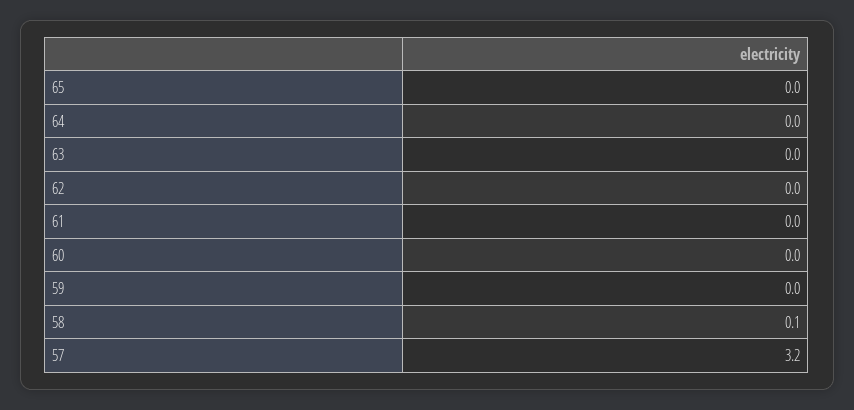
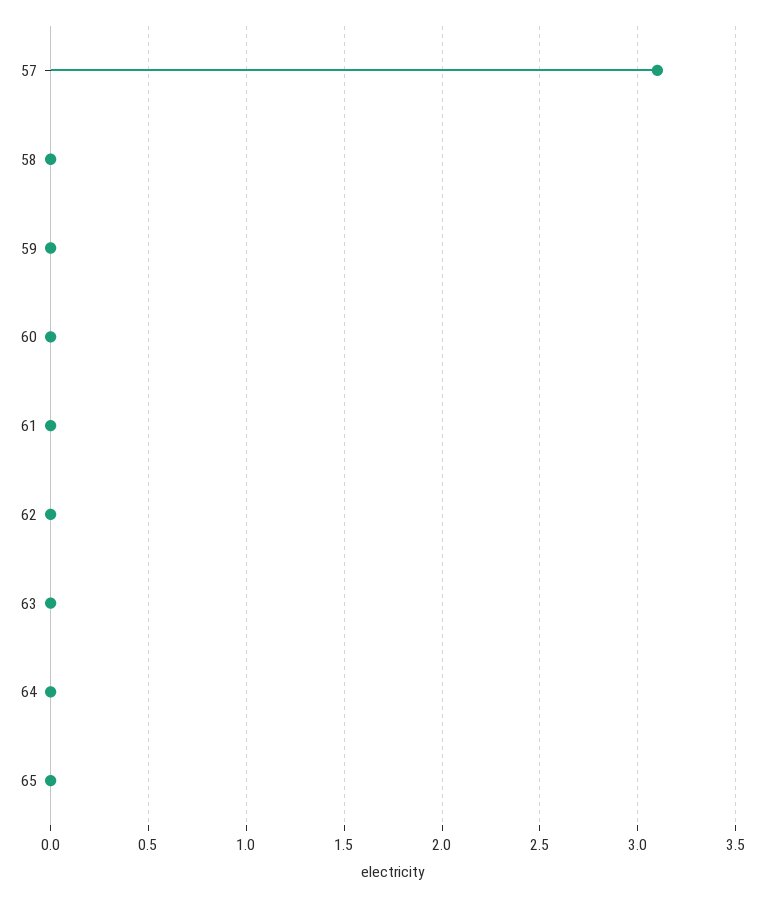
  {
    "65": 0,
    "64": 0,
    "63": 0,
    "62": 0,
    "61": 0,
    "60": 0,
    "59": 0,
-   "58": 0.1,
+   "58": 0,
-   "57": 3.2
+   "57": 3.1
  }

